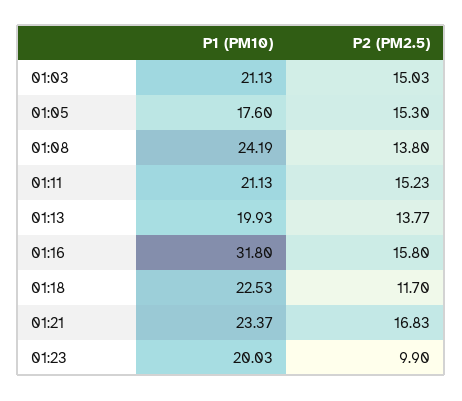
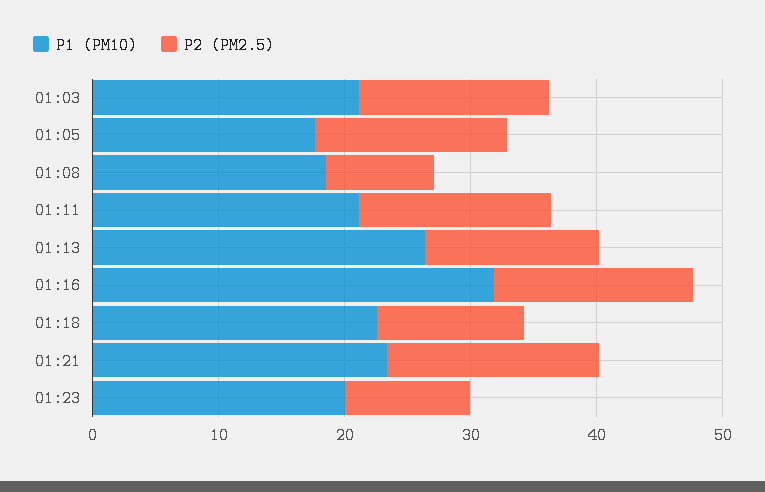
  {
    "P1 (PM10)": {
      "01:03": 21.13,
      "01:05": 17.6,
-     "01:08": 24.19,
+     "01:08": 18,
      "01:11": 21.13,
-     "01:13": 19.93,
+     "01:13": 26,
      "01:16": 31.8,
      "01:18": 22.53,
      "01:21": 23.37,
      "01:23": 20.03
    },
    "P2 (PM2.5)": {
      "01:03": 15.03,
      "01:05": 15.3,
-     "01:08": 13.8,
+     "01:08": 8,
      "01:11": 15.23,
      "01:13": 13.77,
      "01:16": 15.8,
      "01:18": 11.7,
      "01:21": 16.83,
      "01:23": 9.9
    }
  }

